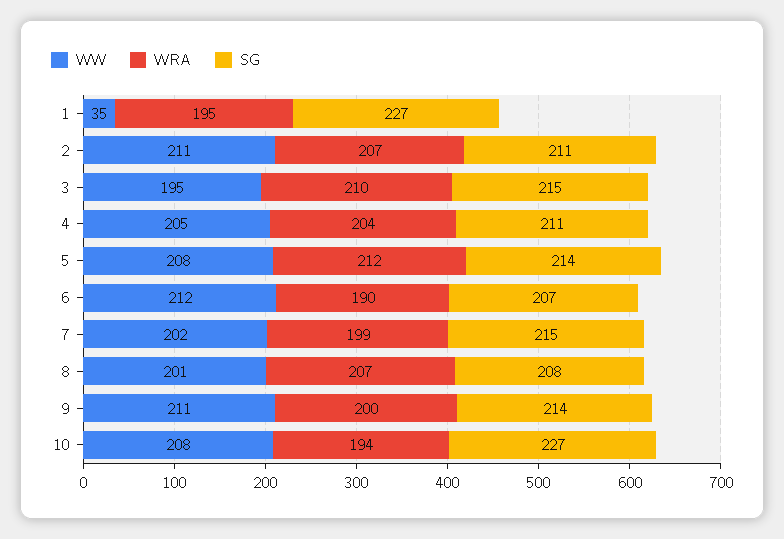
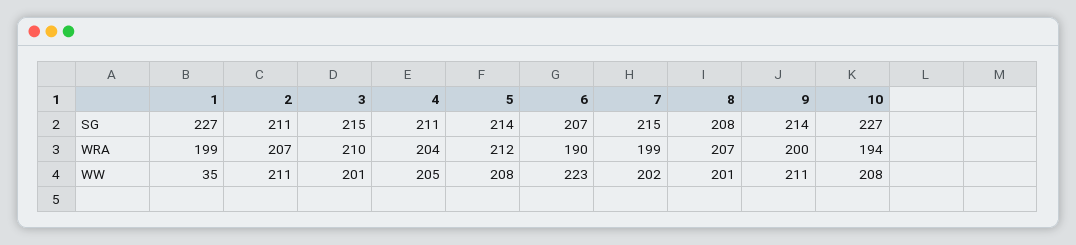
  {
    "WW": {
      "1": 35,
      "2": 211,
-     "3": 195,
+     "3": 201,
      "4": 205,
      "5": 208,
-     "6": 212,
+     "6": 223,
      "7": 202,
      "8": 201,
      "9": 211,
      "10": 208
    },
    "WRA": {
-     "1": 195,
+     "1": 199,
      "2": 207,
      "3": 210,
      "4": 204,
      "5": 212,
      "6": 190,
      "7": 199,
      "8": 207,
      "9": 200,
      "10": 194
    },
    "SG": {
      "1": 227,
      "2": 211,
      "3": 215,
      "4": 211,
      "5": 214,
      "6": 207,
      "7": 215,
      "8": 208,
      "9": 214,
      "10": 227
    }
  }

